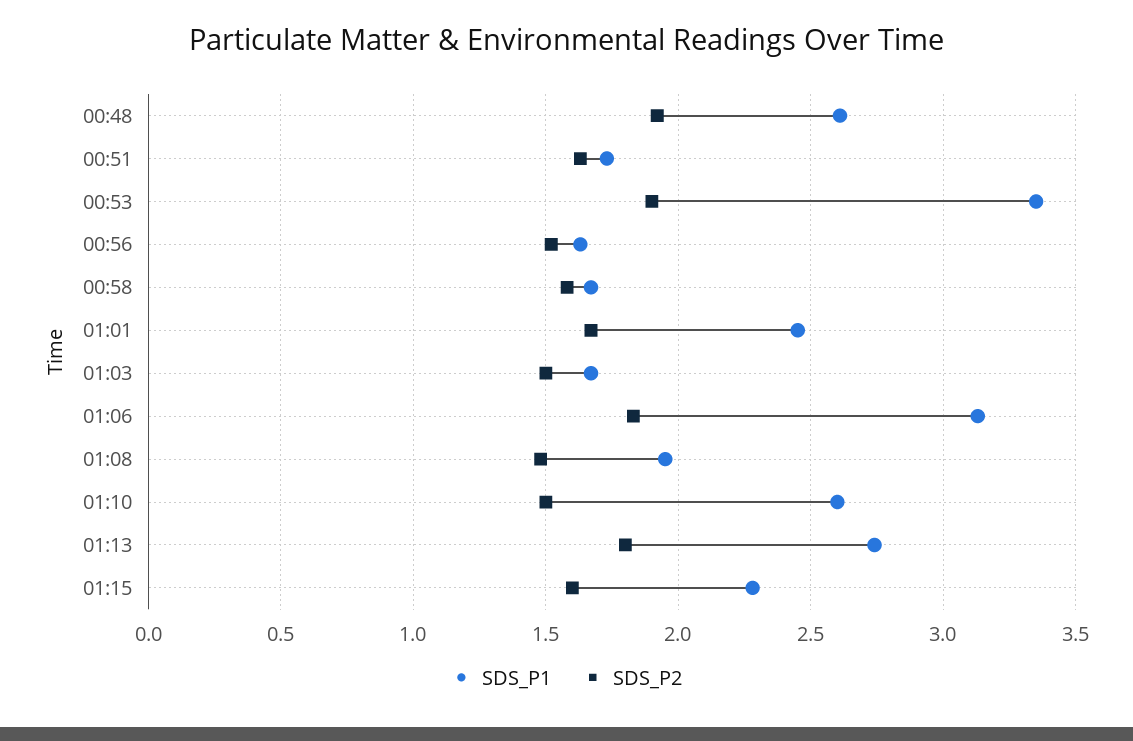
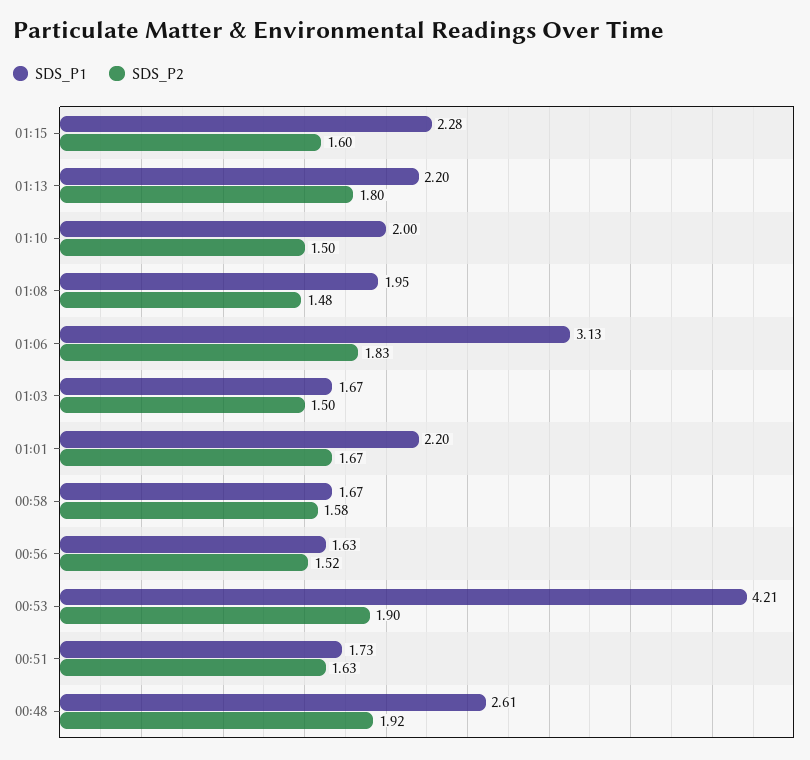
  {
    "SDS_P1": {
      "00:48": 2.61,
      "00:51": 1.73,
-     "00:53": 3.35,
+     "00:53": 4.21,
      "00:56": 1.63,
      "00:58": 1.67,
-     "01:01": 2.45,
+     "01:01": 2.2,
      "01:03": 1.67,
      "01:06": 3.13,
      "01:08": 1.95,
-     "01:10": 2.6,
+     "01:10": 2,
-     "01:13": 2.75,
+     "01:13": 2.2,
      "01:15": 2.28
    },
    "SDS_P2": {
      "00:48": 1.92,
      "00:51": 1.63,
      "00:53": 1.9,
      "00:56": 1.52,
      "00:58": 1.58,
      "01:01": 1.67,
      "01:03": 1.5,
      "01:06": 1.83,
      "01:08": 1.48,
      "01:10": 1.5,
      "01:13": 1.8,
      "01:15": 1.6
    }
  }

